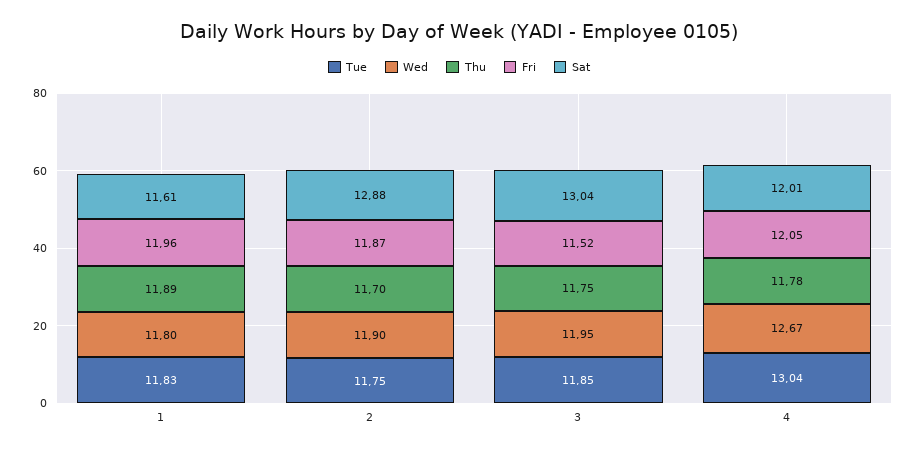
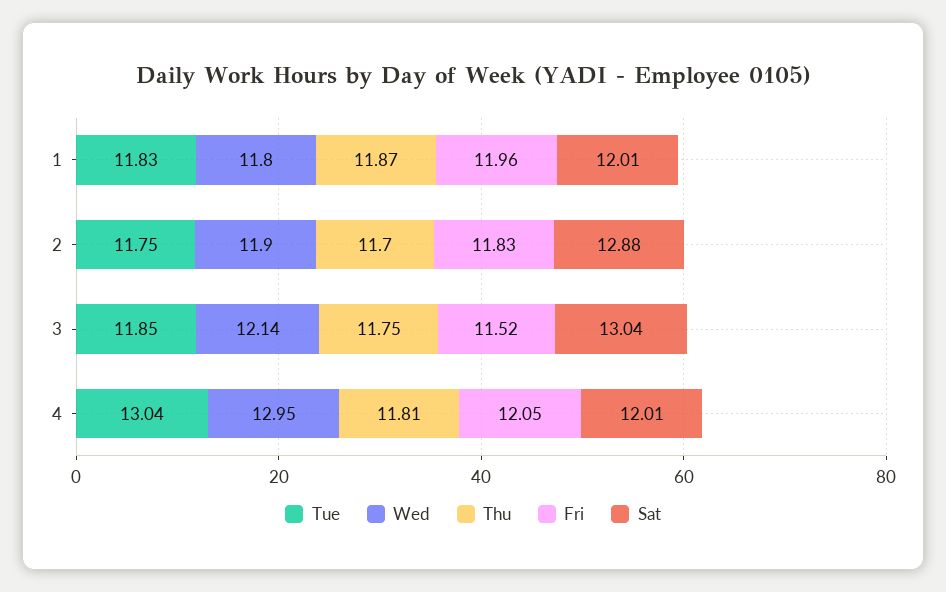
  {
    "Tue": {
      "1": 11.83,
      "2": 11.75,
      "3": 11.85,
      "4": 13.04
    },
    "Wed": {
      "1": 11.8,
      "2": 11.9,
-     "3": 11.95,
+     "3": 12.14,
-     "4": 12.67
+     "4": 12.95
    },
    "Thu": {
-     "1": 11.89,
+     "1": 11.87,
      "2": 11.7,
      "3": 11.75,
-     "4": 11.78
+     "4": 11.81
    },
    "Fri": {
      "1": 11.96,
-     "2": 11.87,
+     "2": 11.83,
      "3": 11.52,
      "4": 12.05
    },
    "Sat": {
-     "1": 11.61,
+     "1": 12.01,
      "2": 12.88,
      "3": 13.04,
      "4": 12.01
    }
  }

